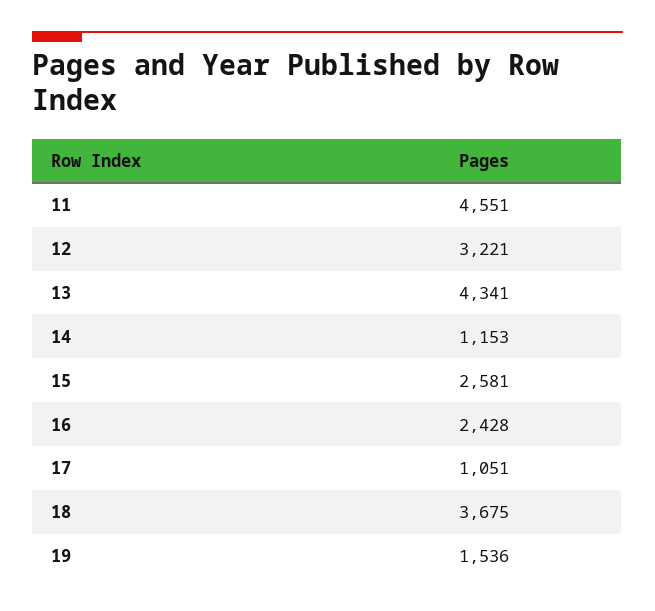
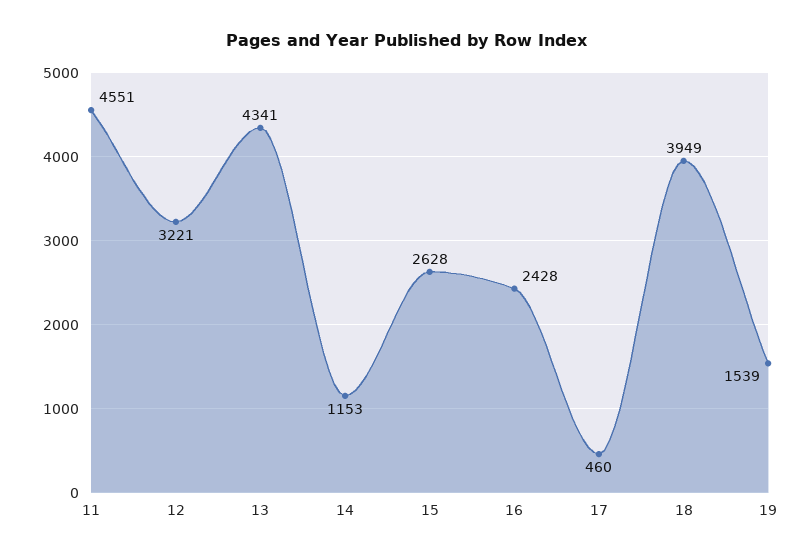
  {
    "11": 4551,
    "12": 3221,
    "13": 4341,
    "14": 1153,
-   "15": 2581,
+   "15": 2628,
    "16": 2428,
-   "17": 1051,
+   "17": 460,
-   "18": 3675,
+   "18": 3949,
-   "19": 1536
+   "19": 1539
  }

